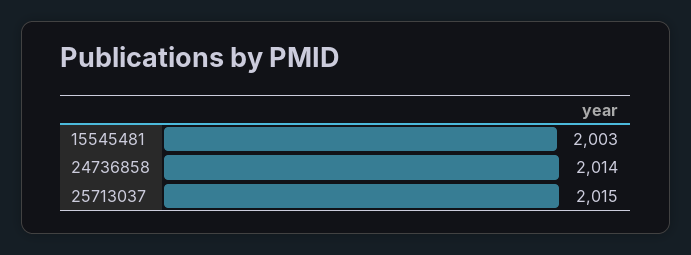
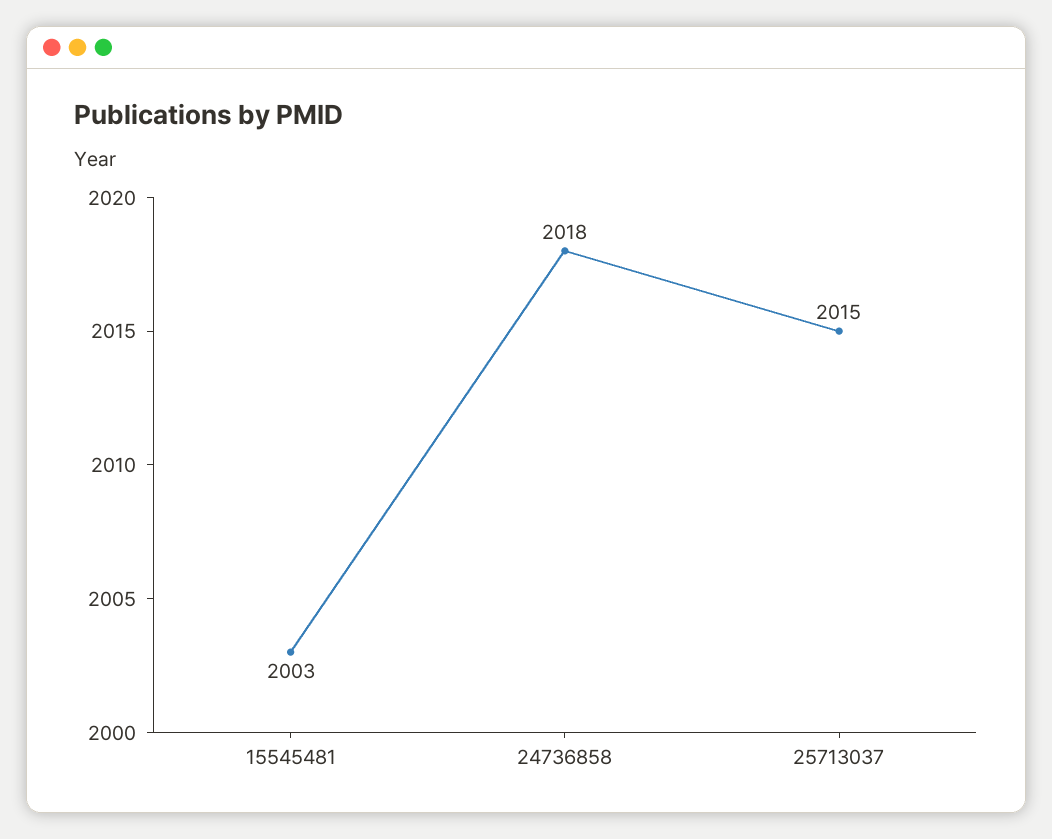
  {
    "15545481": 2003,
-   "24736858": 2014,
+   "24736858": 2018,
    "25713037": 2015
  }

